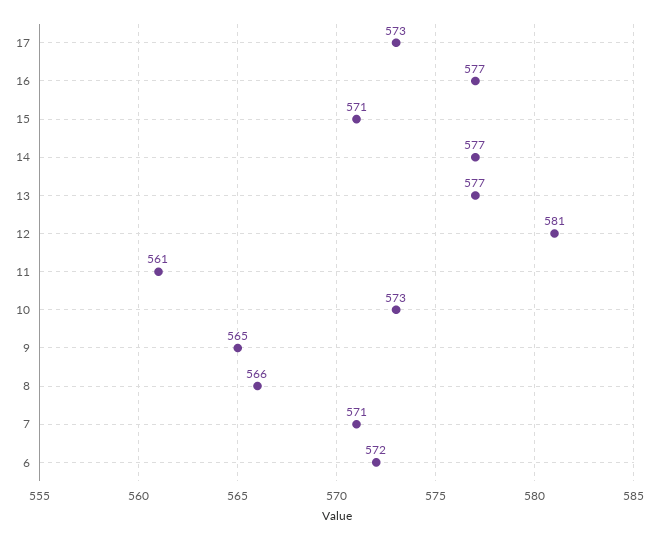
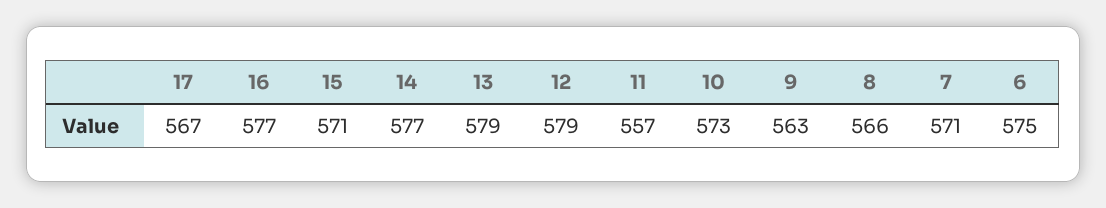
  {
-   "17": 573,
+   "17": 567,
    "16": 577,
    "15": 571,
    "14": 577,
-   "13": 577,
+   "13": 579,
-   "12": 581,
+   "12": 579,
-   "11": 561,
+   "11": 557,
    "10": 573,
-   "9": 565,
+   "9": 563,
    "8": 566,
    "7": 571,
-   "6": 572
+   "6": 575
  }

